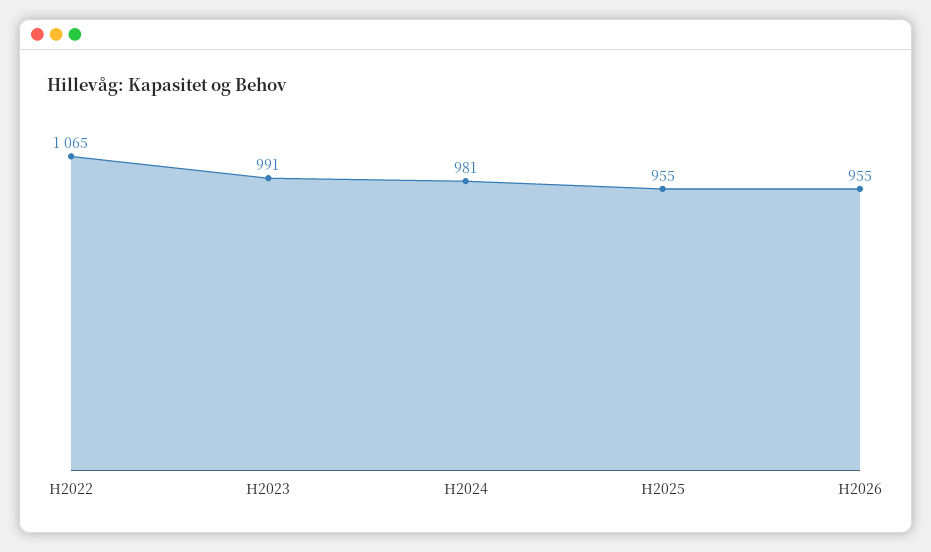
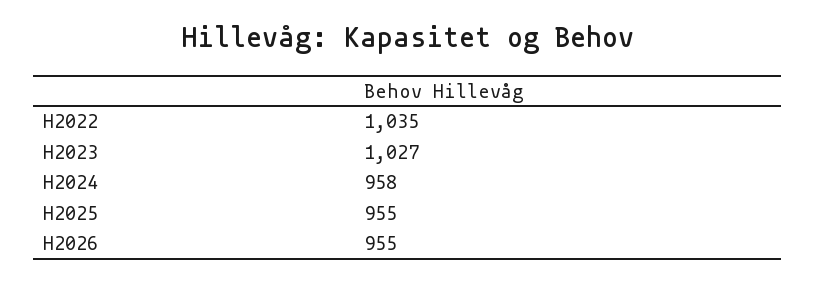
  {
-   "H2022": 1065,
+   "H2022": 1035,
-   "H2023": 991,
+   "H2023": 1027,
-   "H2024": 981,
+   "H2024": 958,
    "H2025": 955,
    "H2026": 955
  }

